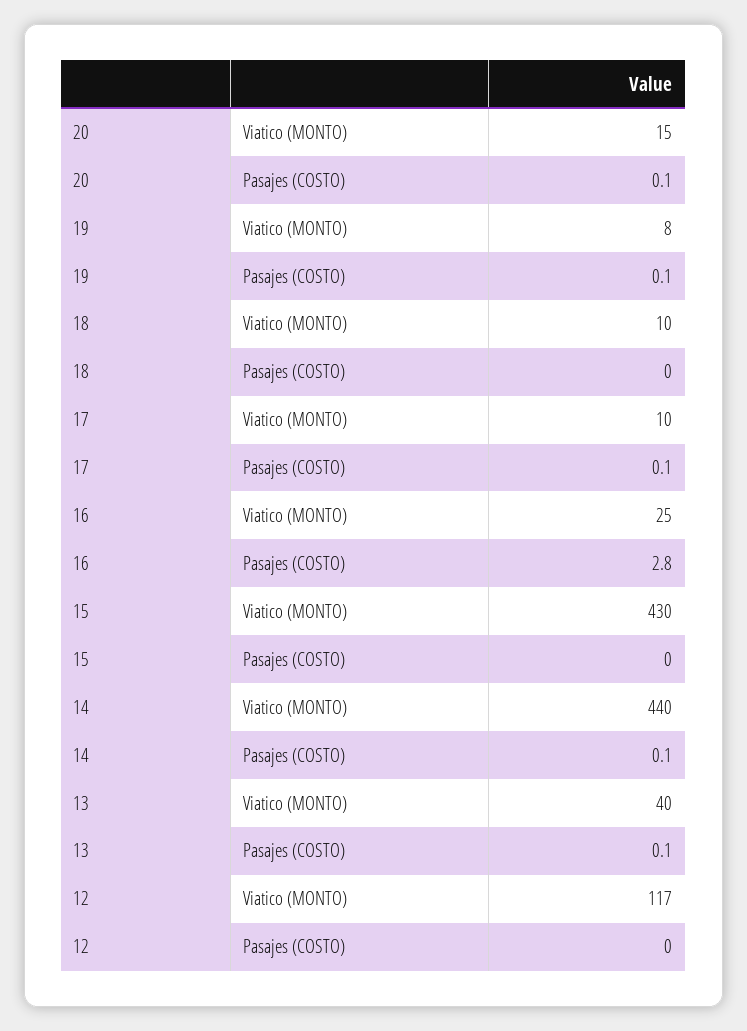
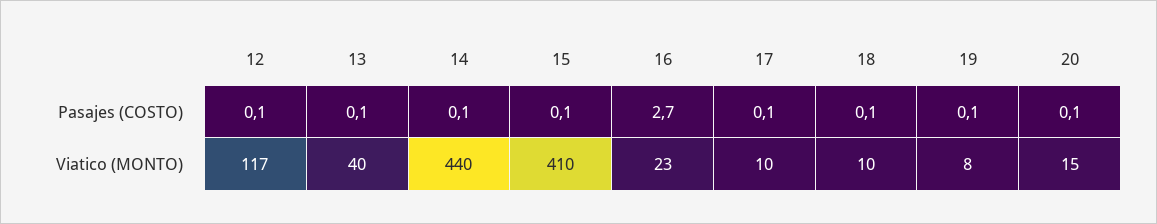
  {
    "20": {
      "Viatico (MONTO)": 15,
      "Pasajes (COSTO)": 0.1
    },
    "19": {
      "Viatico (MONTO)": 8,
      "Pasajes (COSTO)": 0.1
    },
    "18": {
      "Viatico (MONTO)": 10,
-     "Pasajes (COSTO)": 0
+     "Pasajes (COSTO)": 0.1
    },
    "17": {
      "Viatico (MONTO)": 10,
      "Pasajes (COSTO)": 0.1
    },
    "16": {
-     "Viatico (MONTO)": 25,
+     "Viatico (MONTO)": 23,
-     "Pasajes (COSTO)": 2.8
+     "Pasajes (COSTO)": 2.7
    },
    "15": {
-     "Viatico (MONTO)": 430,
+     "Viatico (MONTO)": 410,
-     "Pasajes (COSTO)": 0
+     "Pasajes (COSTO)": 0.1
    },
    "14": {
      "Viatico (MONTO)": 440,
      "Pasajes (COSTO)": 0.1
    },
    "13": {
      "Viatico (MONTO)": 40,
      "Pasajes (COSTO)": 0.1
    },
    "12": {
      "Viatico (MONTO)": 117,
-     "Pasajes (COSTO)": 0
+     "Pasajes (COSTO)": 0.1
    }
  }

